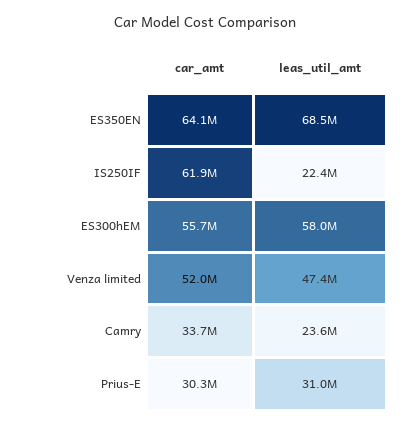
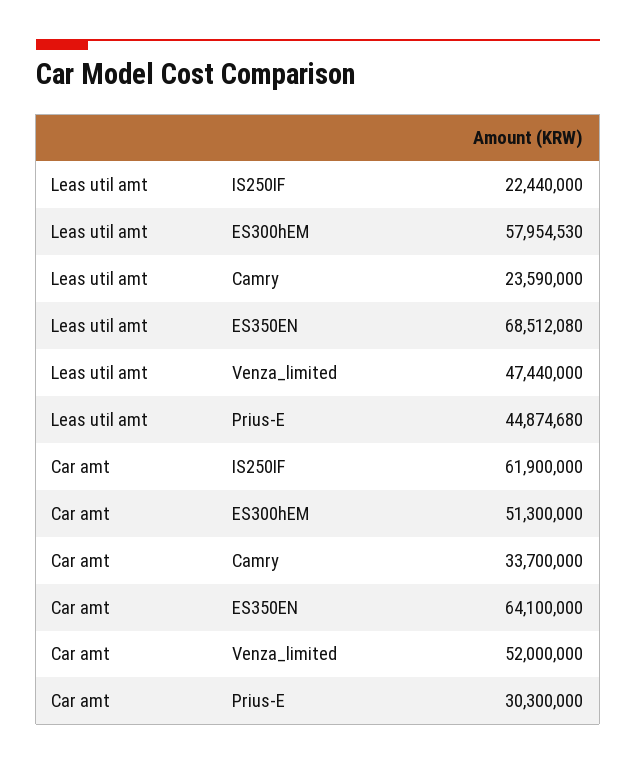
  {
    "car_amt": {
      "ES350EN": 64100000,
      "IS250IF": 61900000,
-     "ES300hEM": 55700000,
+     "ES300hEM": 51300000,
      "Venza limited": 52000000,
      "Camry": 33700000,
      "Prius-E": 30300000
    },
    "leas_util_amt": {
      "ES350EN": 68512080,
      "IS250IF": 22440000,
      "ES300hEM": 57954530,
      "Venza limited": 47440000,
      "Camry": 23590000,
-     "Prius-E": 31000000
+     "Prius-E": 44874680
    }
  }

